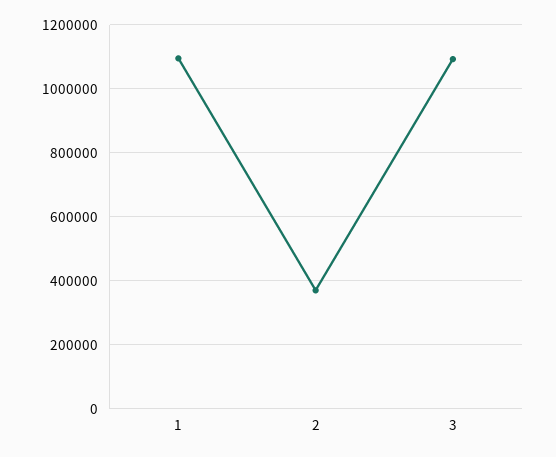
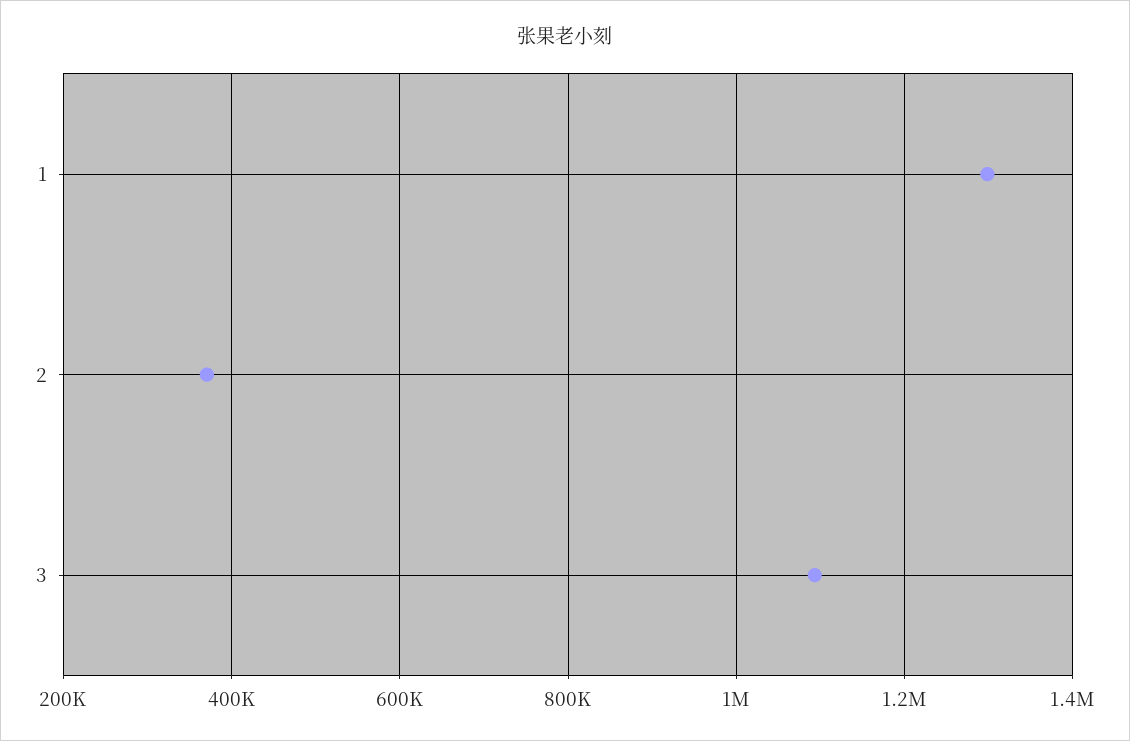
  {
-   "1": 1100000,
+   "1": 1300000,
    "2": 380000,
    "3": 1100000
  }

